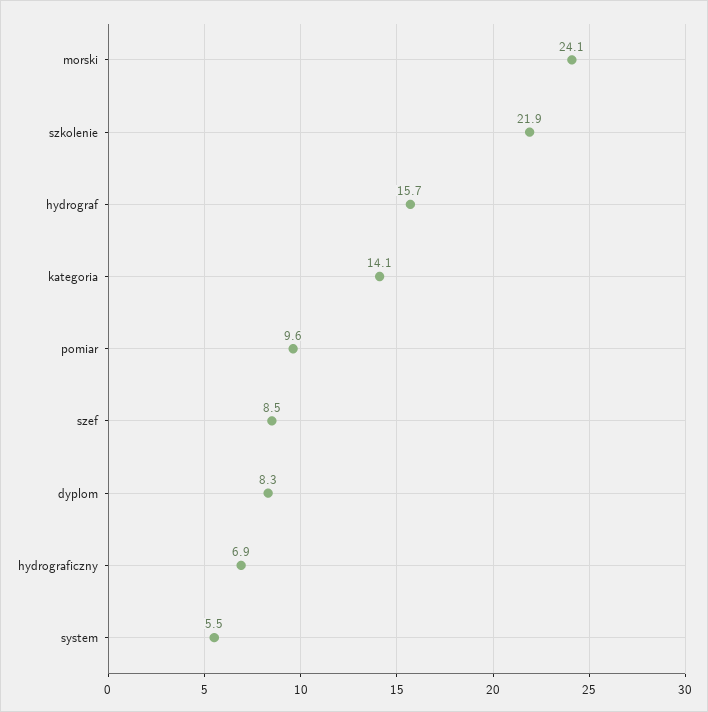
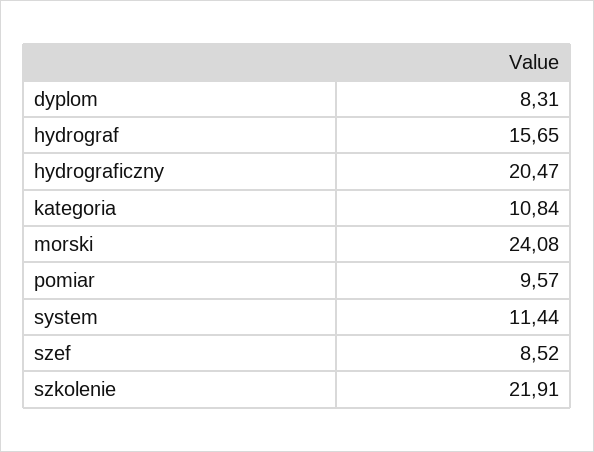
  {
    "morski": 24.08,
    "szkolenie": 21.91,
    "hydrograf": 15.65,
-   "kategoria": 14.1,
+   "kategoria": 10.84,
    "pomiar": 9.57,
    "szef": 8.52,
    "dyplom": 8.31,
-   "hydrograficzny": 6.9,
+   "hydrograficzny": 20.47,
-   "system": 5.5
+   "system": 11.44
  }

